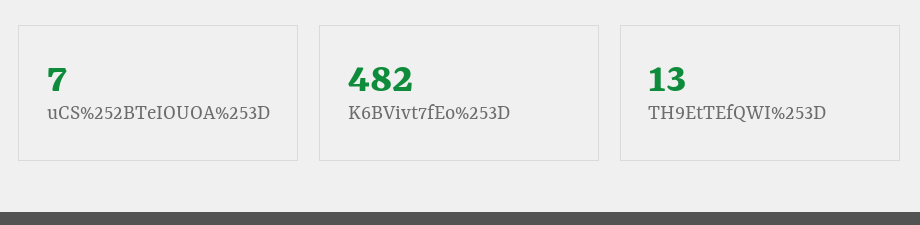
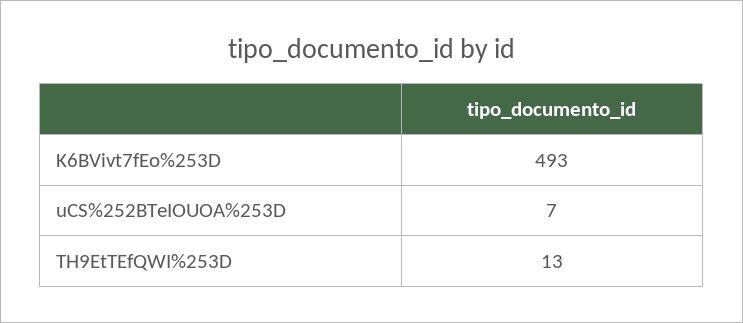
  {
    "uCS%252BTeIOUOA%253D": 7,
-   "K6BVivt7fEo%253D": 482,
+   "K6BVivt7fEo%253D": 493,
    "TH9EtTEfQWI%253D": 13
  }

